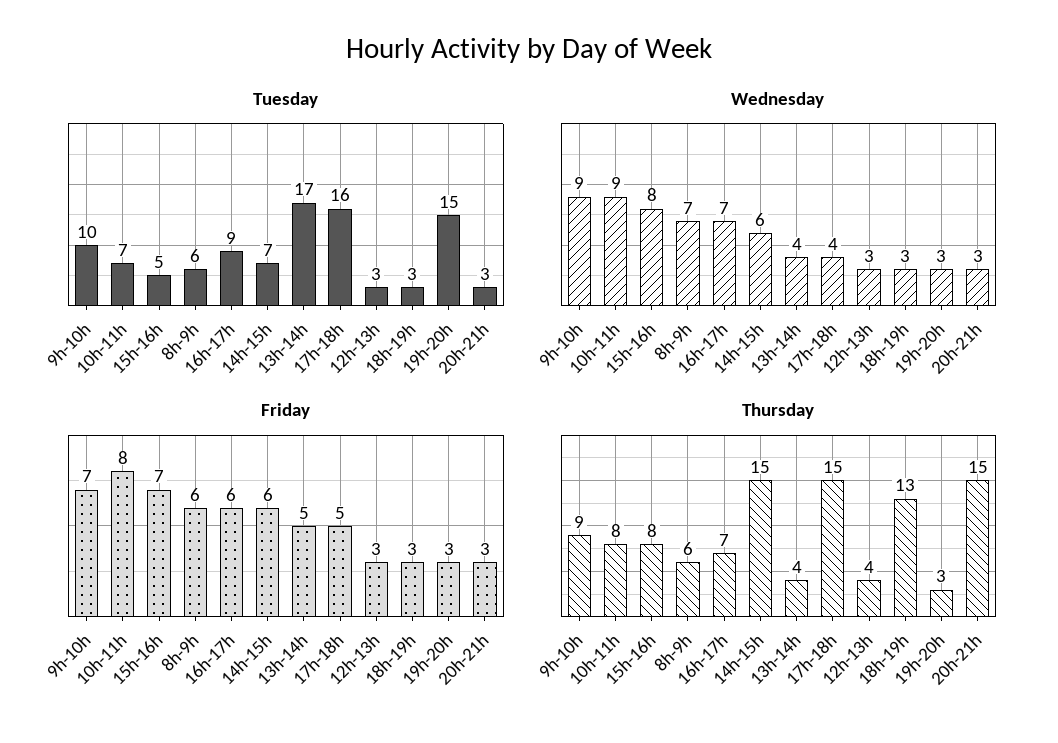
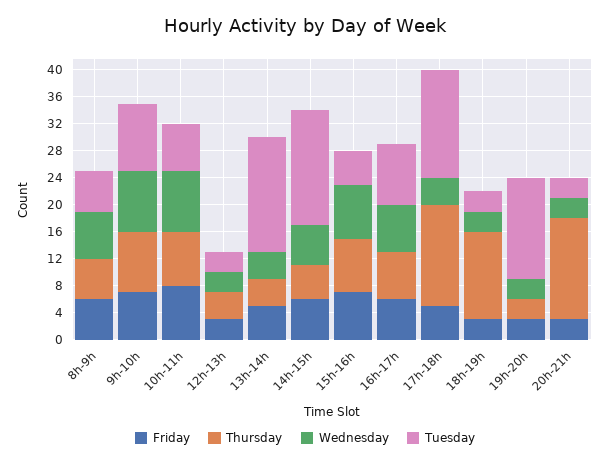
  {
    "Tuesday": {
      "9h-10h": 10,
      "10h-11h": 7,
      "15h-16h": 5,
      "8h-9h": 6,
      "16h-17h": 9,
-     "14h-15h": 7,
+     "14h-15h": 16,
      "13h-14h": 17,
      "17h-18h": 16,
      "12h-13h": 3,
      "18h-19h": 3,
      "19h-20h": 15,
      "20h-21h": 3
    },
    "Wednesday": {
      "9h-10h": 9,
      "10h-11h": 9,
      "15h-16h": 8,
      "8h-9h": 7,
      "16h-17h": 7,
      "14h-15h": 6,
      "13h-14h": 4,
      "17h-18h": 4,
      "12h-13h": 3,
      "18h-19h": 3,
      "19h-20h": 3,
      "20h-21h": 3
    },
    "Friday": {
      "9h-10h": 7,
      "10h-11h": 8,
      "15h-16h": 7,
      "8h-9h": 6,
      "16h-17h": 6,
      "14h-15h": 6,
      "13h-14h": 5,
      "17h-18h": 5,
      "12h-13h": 3,
      "18h-19h": 3,
      "19h-20h": 3,
      "20h-21h": 3
    },
    "Thursday": {
      "9h-10h": 9,
      "10h-11h": 8,
      "15h-16h": 8,
      "8h-9h": 6,
      "16h-17h": 7,
-     "14h-15h": 15,
+     "14h-15h": 4,
      "13h-14h": 4,
      "17h-18h": 15,
      "12h-13h": 4,
      "18h-19h": 13,
      "19h-20h": 3,
      "20h-21h": 15
    }
  }

